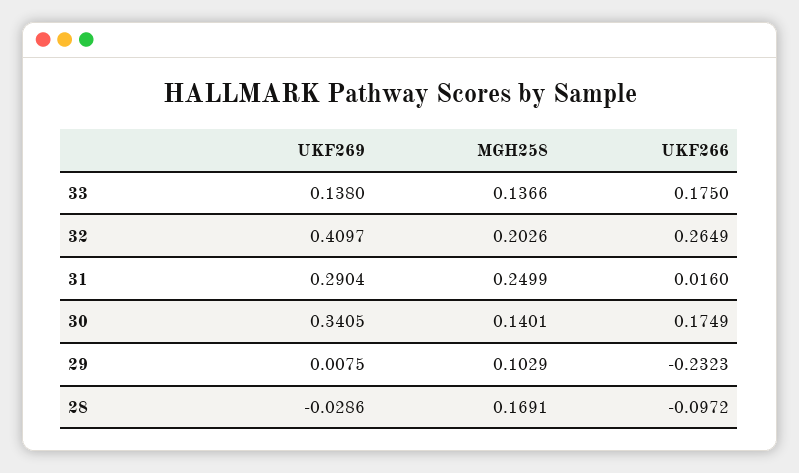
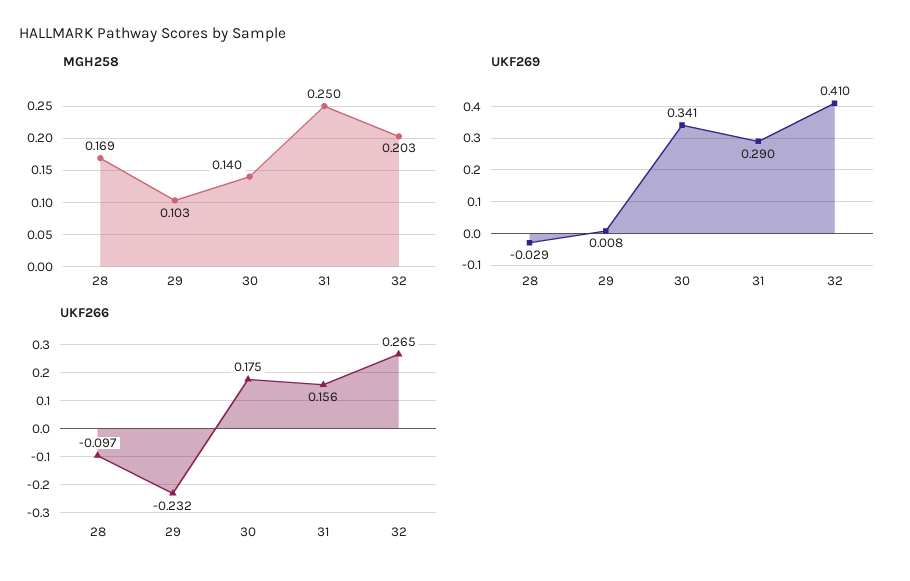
  {
    "UKF269": {
-     "33": 0.138,
      "32": 0.4097,
      "31": 0.2904,
      "30": 0.3405,
      "29": 0.0075,
      "28": -0.0286
    },
    "MGH258": {
-     "33": 0.1366,
      "32": 0.2026,
      "31": 0.2499,
      "30": 0.1401,
      "29": 0.1029,
      "28": 0.1691
    },
    "UKF266": {
-     "33": 0.175,
      "32": 0.2649,
-     "31": 0.016,
+     "31": 0.156,
      "30": 0.1749,
      "29": -0.2323,
      "28": -0.0972
    }
  }

